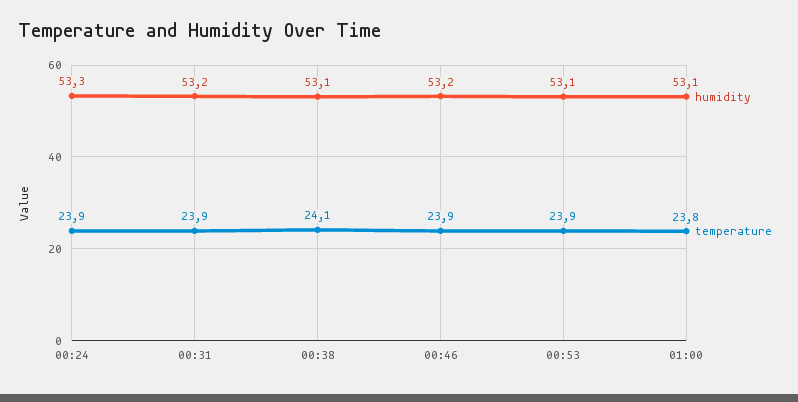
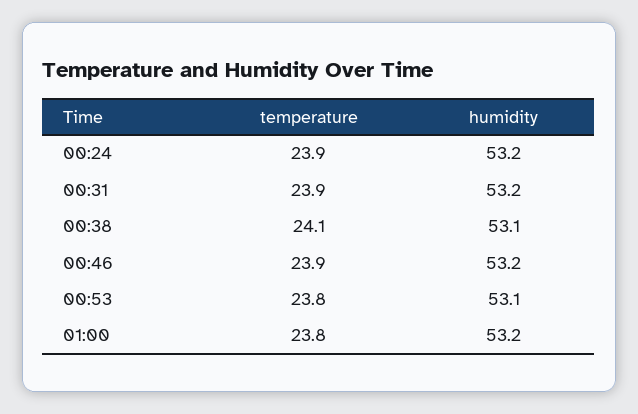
  {
    "humidity": {
-     "00:24": 53.3,
+     "00:24": 53.2,
      "00:31": 53.2,
      "00:38": 53.1,
      "00:46": 53.2,
      "00:53": 53.1,
-     "01:00": 53.1
+     "01:00": 53.2
    },
    "temperature": {
      "00:24": 23.9,
      "00:31": 23.9,
      "00:38": 24.1,
      "00:46": 23.9,
-     "00:53": 23.9,
+     "00:53": 23.8,
      "01:00": 23.8
    }
  }

